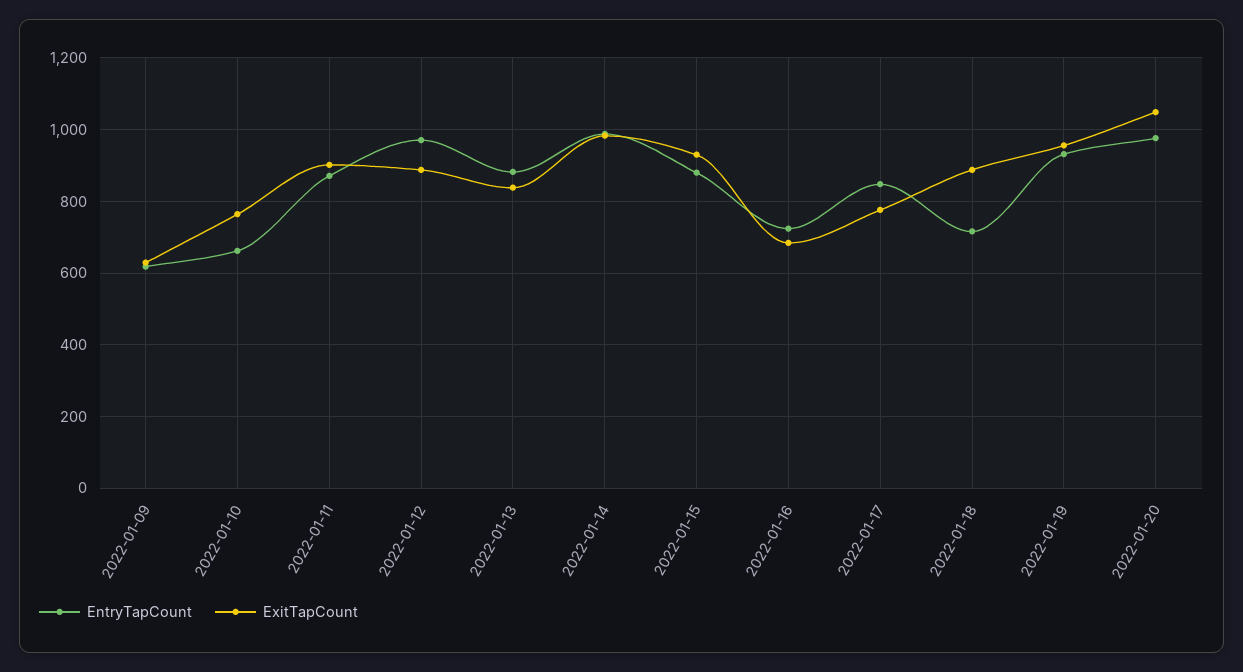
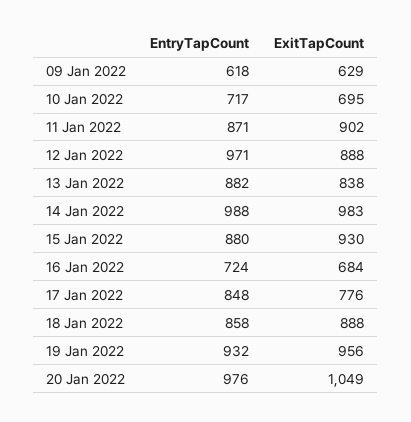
  {
    "EntryTapCount": {
      "2022-01-09": 618,
-     "2022-01-10": 660,
+     "2022-01-10": 717,
      "2022-01-11": 871,
      "2022-01-12": 971,
      "2022-01-13": 882,
      "2022-01-14": 988,
      "2022-01-15": 880,
      "2022-01-16": 724,
      "2022-01-17": 848,
-     "2022-01-18": 720,
+     "2022-01-18": 858,
      "2022-01-19": 932,
      "2022-01-20": 976
    },
    "ExitTapCount": {
      "2022-01-09": 629,
-     "2022-01-10": 760,
+     "2022-01-10": 695,
      "2022-01-11": 902,
      "2022-01-12": 888,
      "2022-01-13": 838,
      "2022-01-14": 983,
      "2022-01-15": 930,
      "2022-01-16": 684,
      "2022-01-17": 776,
      "2022-01-18": 888,
      "2022-01-19": 956,
      "2022-01-20": 1049
    }
  }

